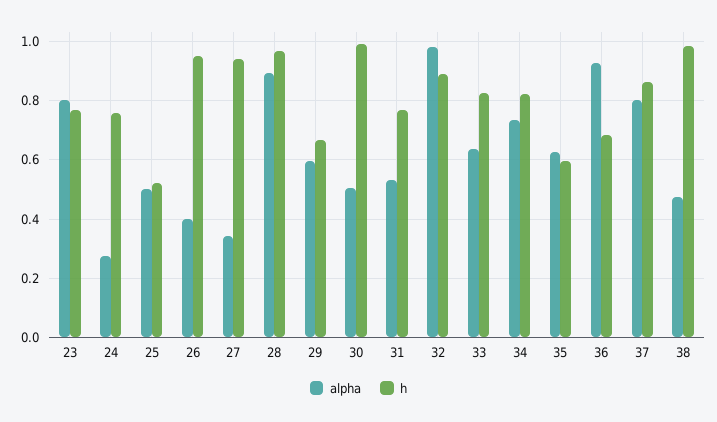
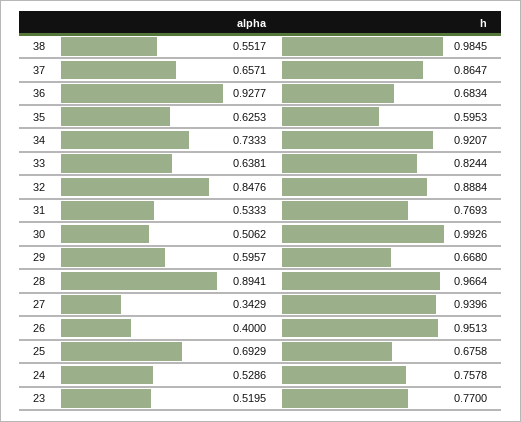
  {
    "alpha": {
-     "23": 0.8,
+     "23": 0.5195,
-     "24": 0.275,
+     "24": 0.5286,
-     "25": 0.5,
+     "25": 0.6929,
      "26": 0.4,
      "27": 0.3429,
      "28": 0.8941,
      "29": 0.5957,
      "30": 0.5062,
      "31": 0.5333,
-     "32": 0.975,
+     "32": 0.8476,
      "33": 0.6381,
      "34": 0.7333,
      "35": 0.6253,
      "36": 0.9277,
-     "37": 0.8,
+     "37": 0.6571,
-     "38": 0.475
+     "38": 0.5517
    },
    "h": {
      "23": 0.77,
      "24": 0.7578,
-     "25": 0.525,
+     "25": 0.6758,
      "26": 0.9513,
      "27": 0.9396,
      "28": 0.9664,
      "29": 0.668,
      "30": 0.9926,
      "31": 0.7693,
      "32": 0.8884,
      "33": 0.8244,
-     "34": 0.825,
+     "34": 0.9207,
      "35": 0.5953,
      "36": 0.6834,
      "37": 0.8647,
      "38": 0.9845
    }
  }

